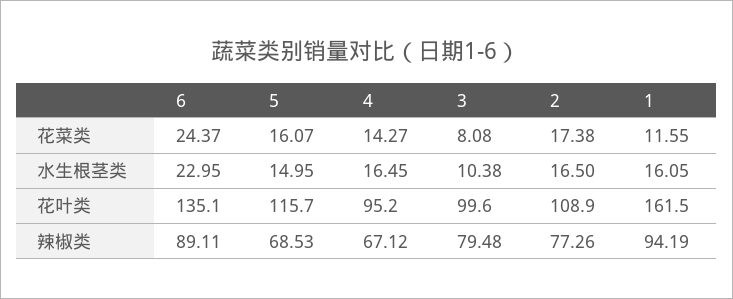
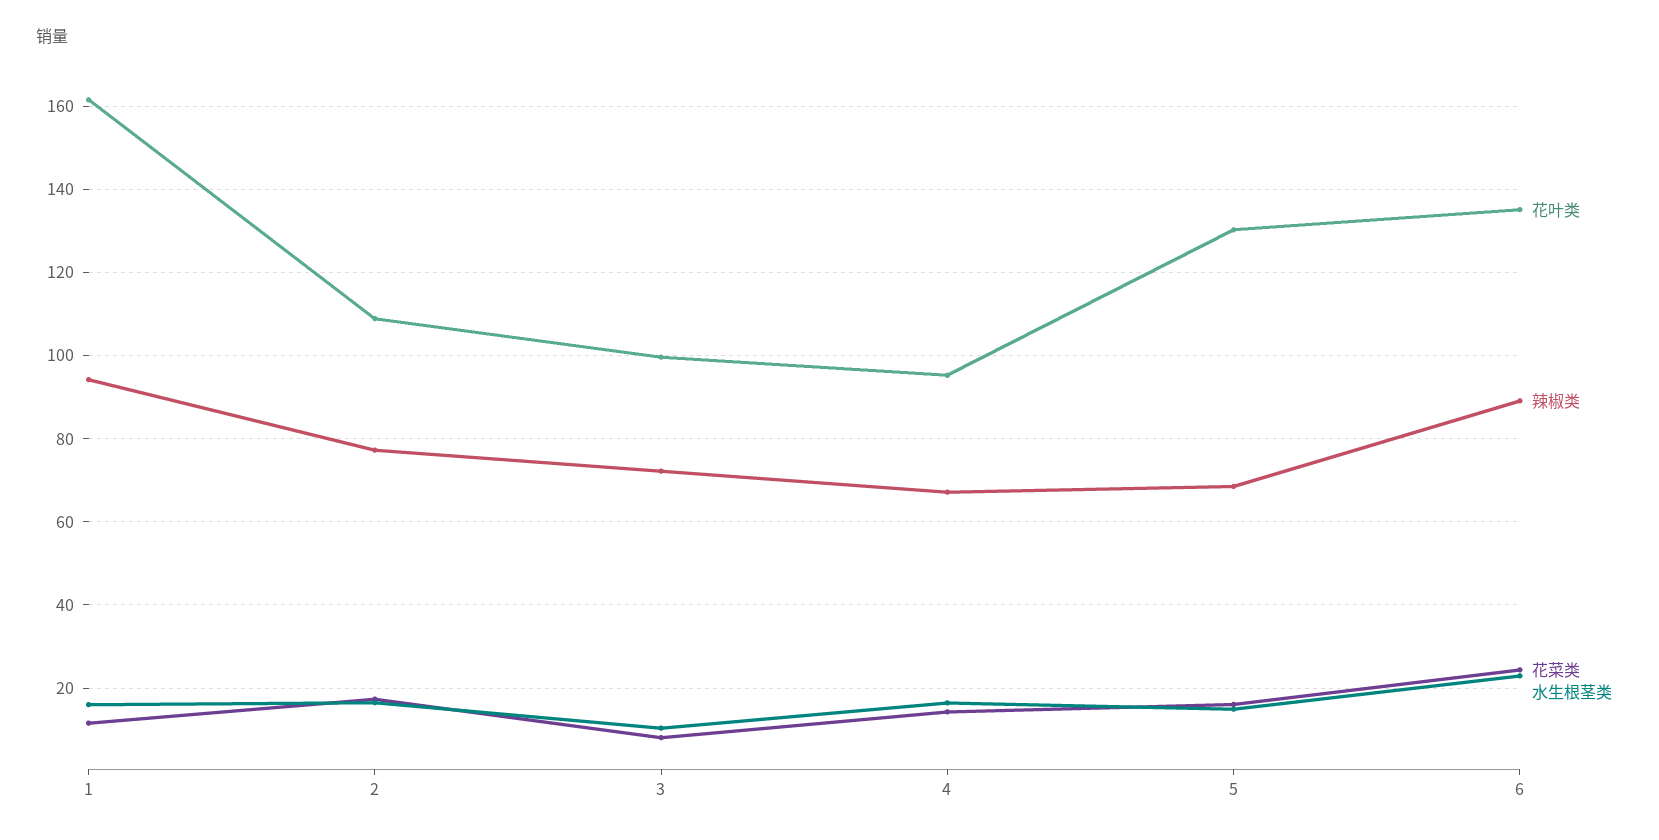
  {
    "花菜类": {
      "6": 24.37,
      "5": 16.07,
      "4": 14.27,
      "3": 8.08,
      "2": 17.38,
      "1": 11.55
    },
    "水生根茎类": {
      "6": 22.95,
      "5": 14.95,
      "4": 16.45,
      "3": 10.38,
      "2": 16.5,
      "1": 16.05
    },
    "花叶类": {
      "6": 135.1,
-     "5": 115.7,
+     "5": 130,
      "4": 95.2,
      "3": 99.6,
      "2": 108.9,
      "1": 161.5
    },
    "辣椒类": {
      "6": 89.11,
      "5": 68.53,
      "4": 67.12,
-     "3": 79.48,
+     "3": 72,
      "2": 77.26,
      "1": 94.19
    }
  }

